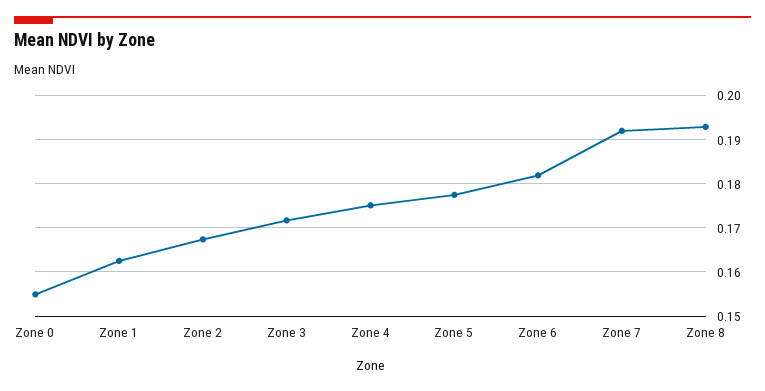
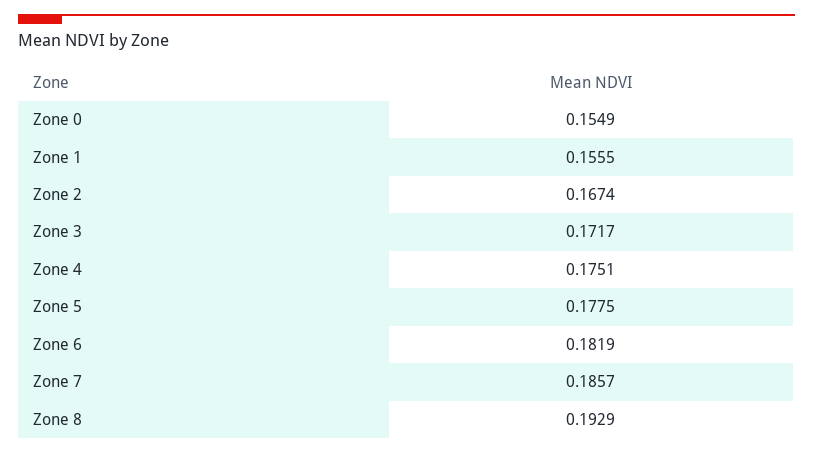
  {
    "Zone 0": 0.1549,
-   "Zone 1": 0.162,
+   "Zone 1": 0.1555,
    "Zone 2": 0.1674,
    "Zone 3": 0.1717,
    "Zone 4": 0.1751,
    "Zone 5": 0.1775,
    "Zone 6": 0.1819,
-   "Zone 7": 0.192,
+   "Zone 7": 0.1857,
    "Zone 8": 0.1929
  }

